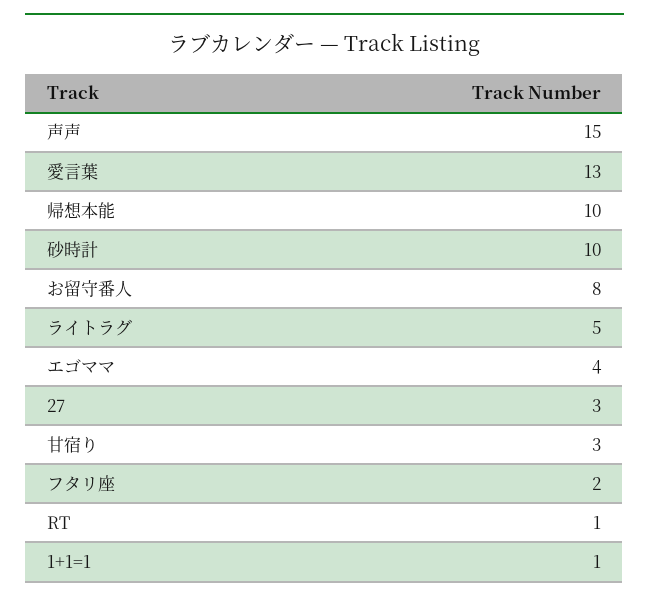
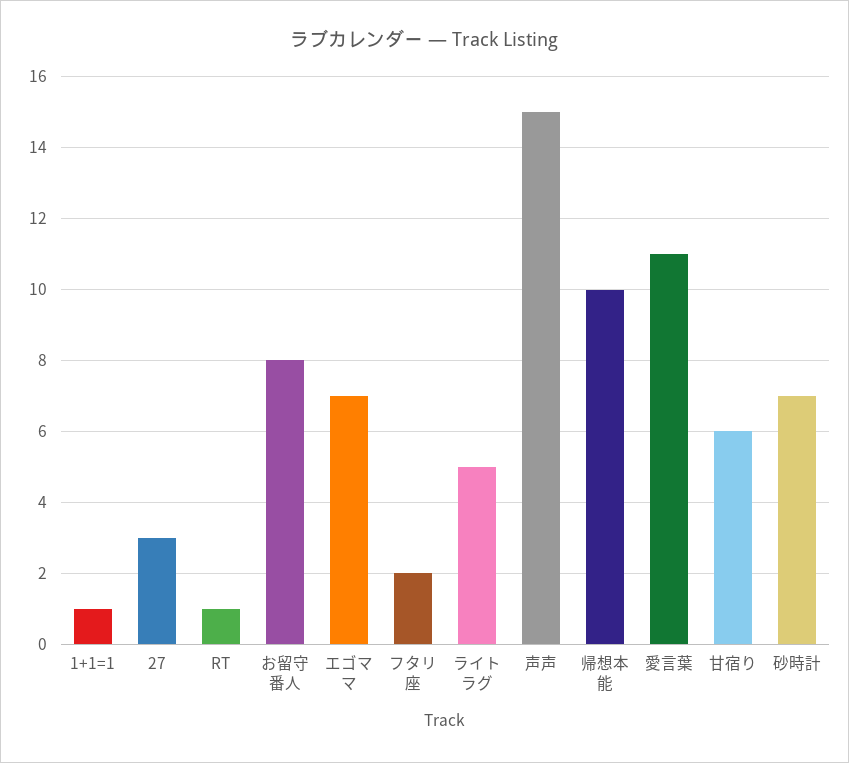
  {
    "声声": 15,
-   "愛言葉": 13,
+   "愛言葉": 11,
    "帰想本能": 10,
-   "砂時計": 10,
+   "砂時計": 7,
    "お留守番人": 8,
    "ライトラグ": 5,
-   "エゴママ": 4,
+   "エゴママ": 7,
    "27": 3,
-   "甘宿り": 3,
+   "甘宿り": 6,
    "フタリ座": 2,
    "RT": 1,
    "1+1=1": 1
  }

